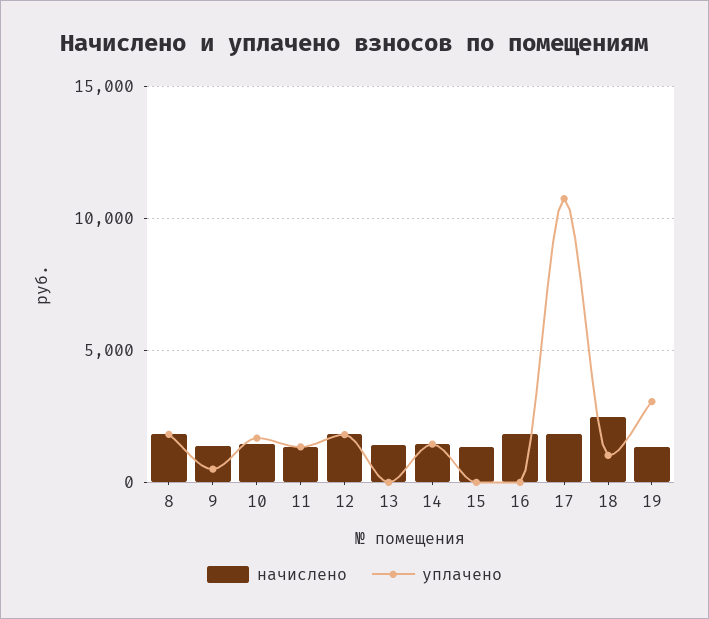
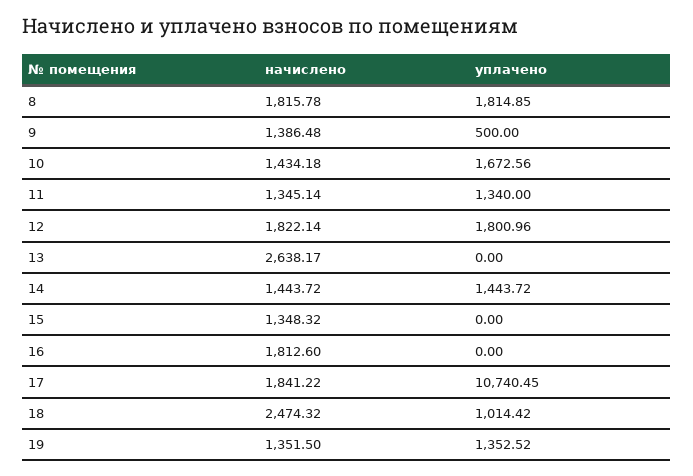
  {
    "начислено": {
      "8": 1815.78,
      "9": 1386.48,
      "10": 1434.18,
      "11": 1345.14,
      "12": 1822.14,
-     "13": 1500,
+     "13": 2638.17,
      "14": 1443.72,
      "15": 1348.32,
      "16": 1812.6,
      "17": 1841.22,
      "18": 2474.32,
      "19": 1351.5
    },
    "уплачено": {
      "8": 1814.85,
      "9": 500,
      "10": 1672.56,
      "11": 1340,
      "12": 1800.96,
      "13": 0,
      "14": 1443.72,
      "15": 0,
      "16": 0,
      "17": 10740.45,
      "18": 1014.42,
-     "19": 3000
+     "19": 1352.52
    }
  }

